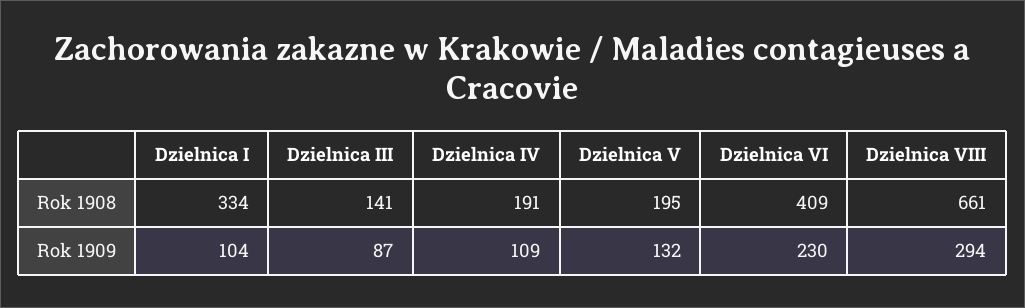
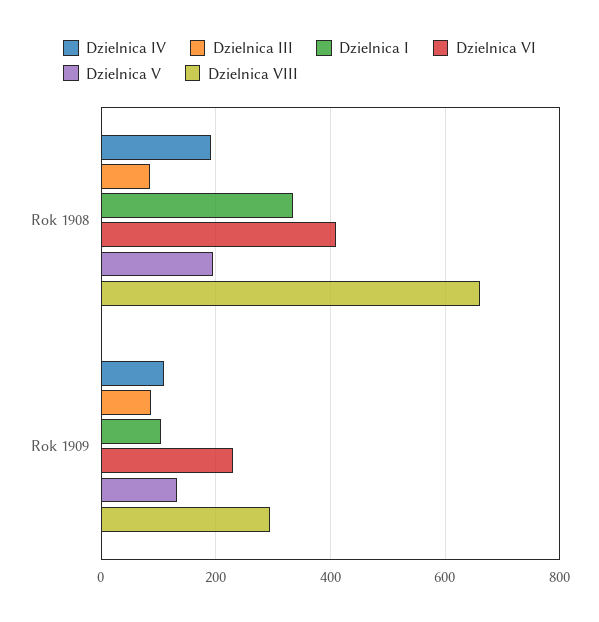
  {
    "Dzielnica I": {
      "Rok 1908": 334,
      "Rok 1909": 104
    },
    "Dzielnica III": {
-     "Rok 1908": 141,
+     "Rok 1908": 80,
      "Rok 1909": 87
    },
    "Dzielnica IV": {
      "Rok 1908": 191,
      "Rok 1909": 109
    },
    "Dzielnica V": {
      "Rok 1908": 195,
      "Rok 1909": 132
    },
    "Dzielnica VI": {
      "Rok 1908": 409,
      "Rok 1909": 230
    },
    "Dzielnica VIII": {
      "Rok 1908": 661,
      "Rok 1909": 294
    }
  }

